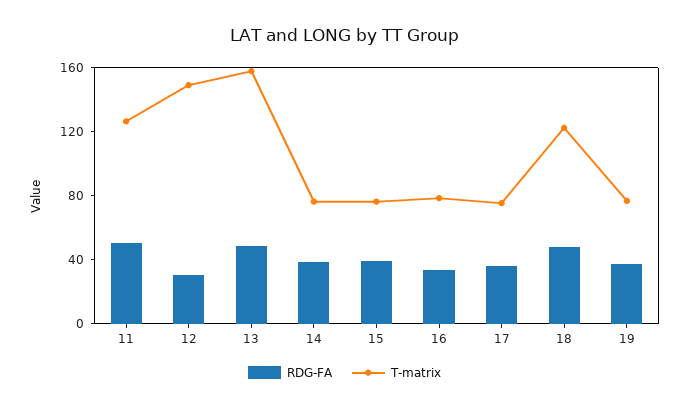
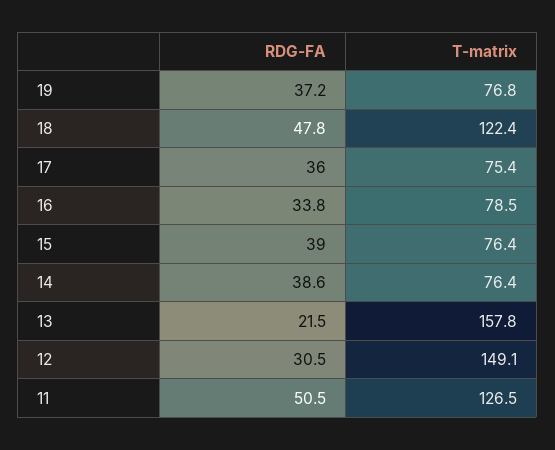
  {
    "RDG-FA": {
      "11": 50.5,
      "12": 30.5,
-     "13": 50,
+     "13": 21.5,
      "14": 38.6,
      "15": 39,
      "16": 33.8,
      "17": 36,
      "18": 47.8,
      "19": 37.2
    },
    "T-matrix": {
      "11": 126.5,
      "12": 149.1,
      "13": 157.8,
      "14": 76.4,
      "15": 76.4,
      "16": 78.5,
      "17": 75.4,
      "18": 122.4,
      "19": 76.8
    }
  }

